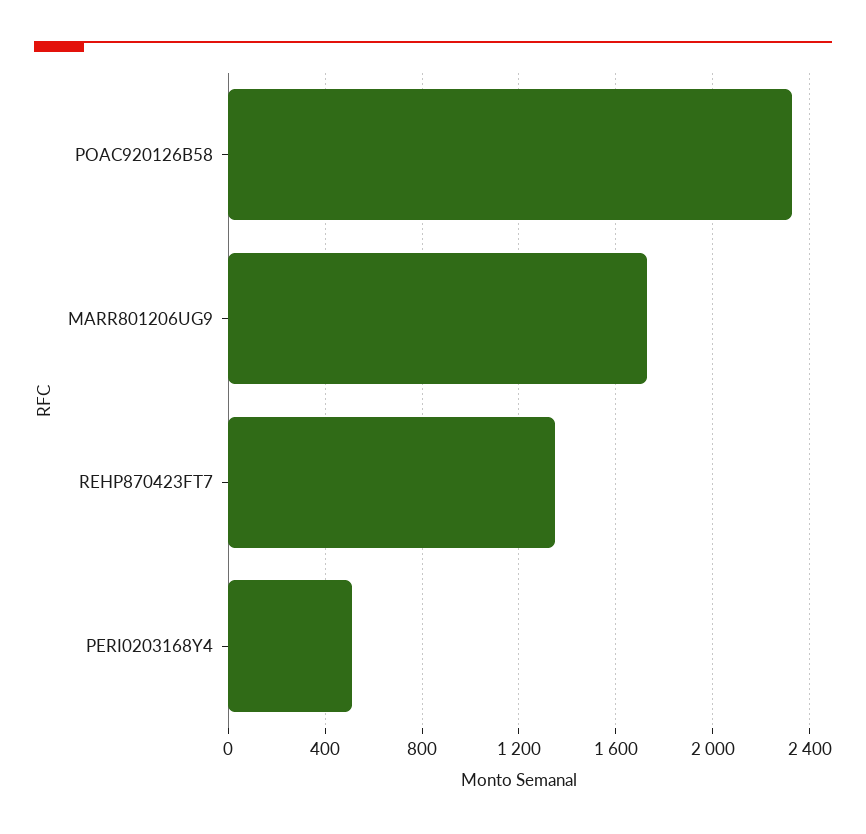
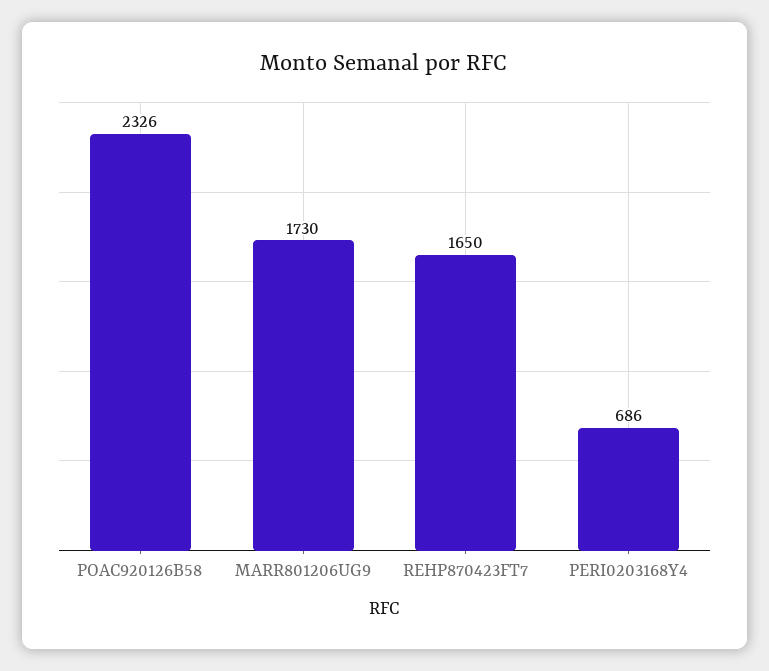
  {
    "POAC920126B58": 2326,
    "MARR801206UG9": 1730,
-   "REHP870423FT7": 1350,
+   "REHP870423FT7": 1650,
-   "PERI0203168Y4": 500
+   "PERI0203168Y4": 686
  }

